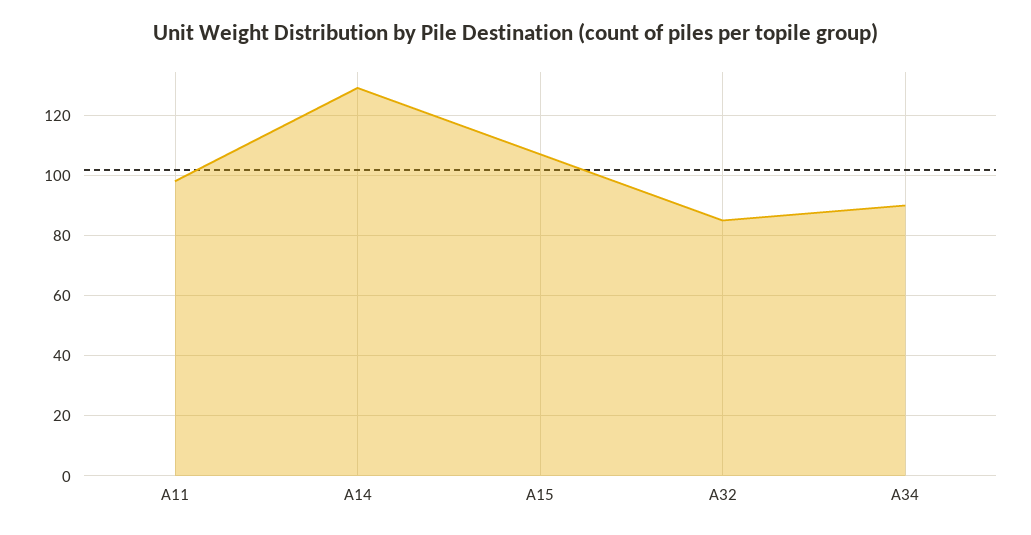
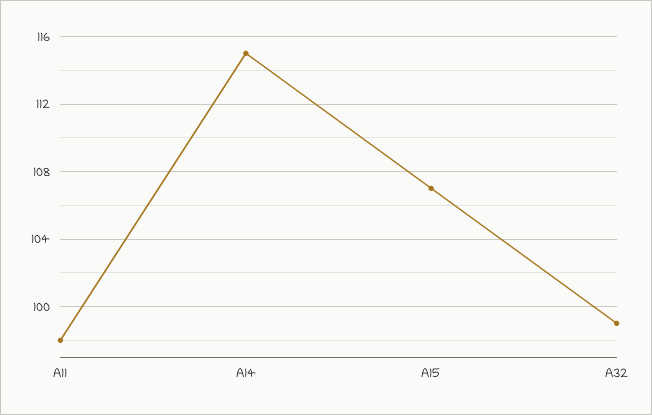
  {
    "A11": 98,
-   "A14": 130,
+   "A14": 115,
    "A15": 107,
-   "A32": 85,
+   "A32": 99
-   "A34": 90
  }

